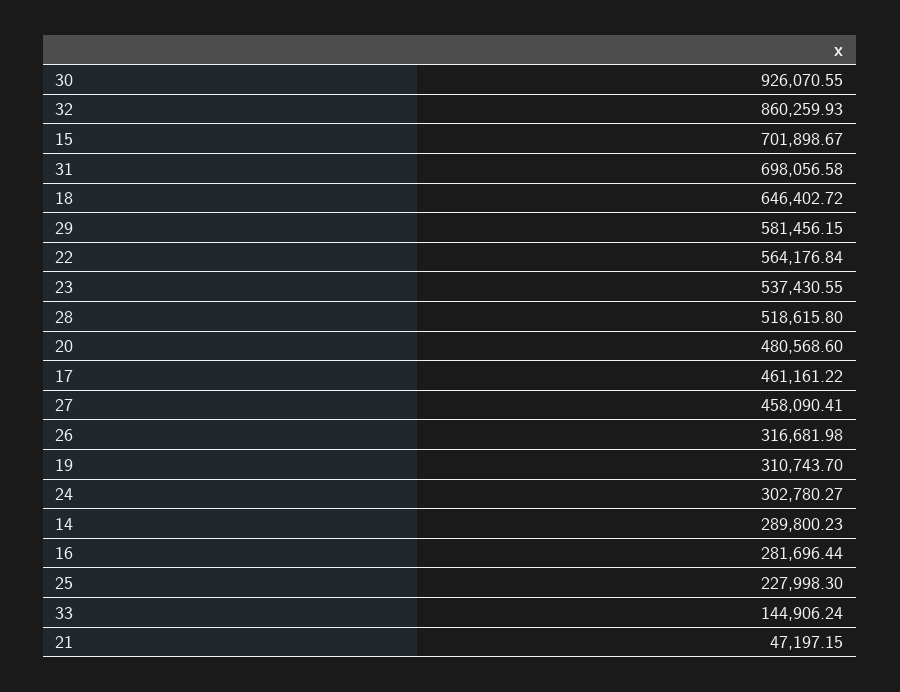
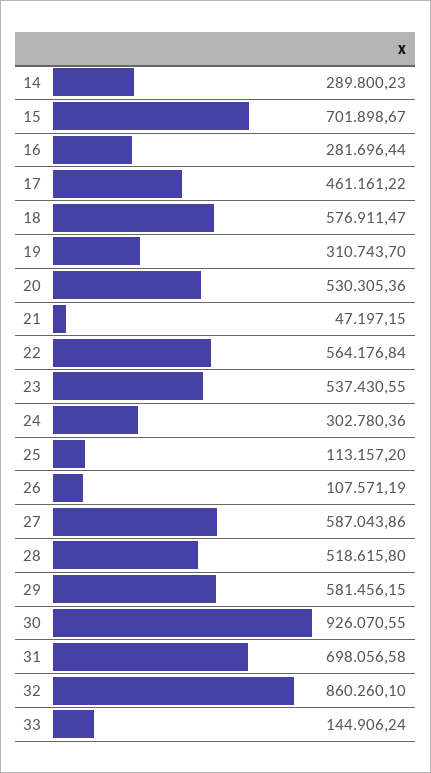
  {
    "30": 926070.55,
-   "32": 860259.93,
+   "32": 860260.1,
    "15": 701898.67,
    "31": 698056.58,
-   "18": 646402.72,
+   "18": 576911.47,
    "29": 581456.15,
    "22": 564176.84,
    "23": 537430.55,
    "28": 518615.8,
-   "20": 480568.6,
+   "20": 530305.36,
    "17": 461161.22,
-   "27": 458090.41,
+   "27": 587043.86,
-   "26": 316681.98,
+   "26": 107571.19,
    "19": 310743.7,
-   "24": 302780.27,
+   "24": 302780.36,
    "14": 289800.23,
    "16": 281696.44,
-   "25": 227998.3,
+   "25": 113157.2,
    "33": 144906.24,
    "21": 47197.15
  }

